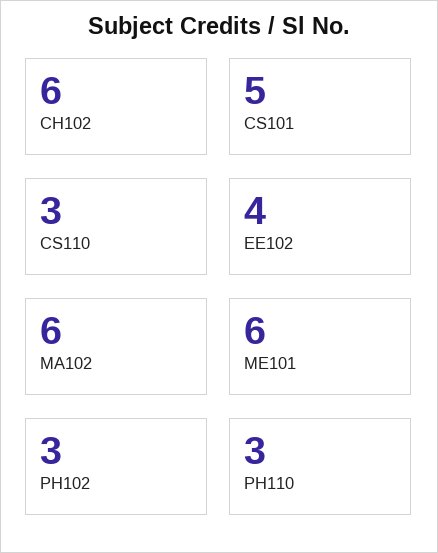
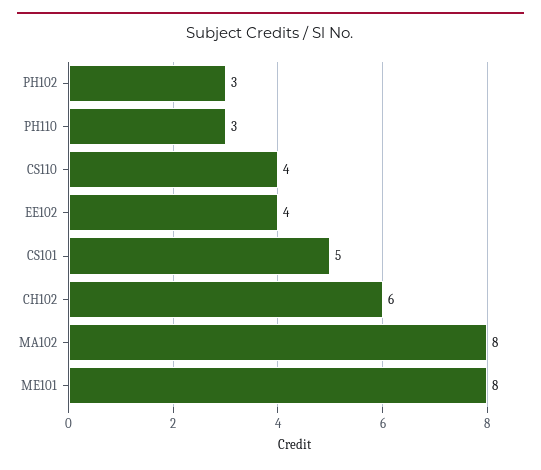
  {
    "CH102": 6,
    "CS101": 5,
-   "CS110": 3,
+   "CS110": 4,
    "EE102": 4,
-   "MA102": 6,
+   "MA102": 8,
-   "ME101": 6,
+   "ME101": 8,
    "PH102": 3,
    "PH110": 3
  }

